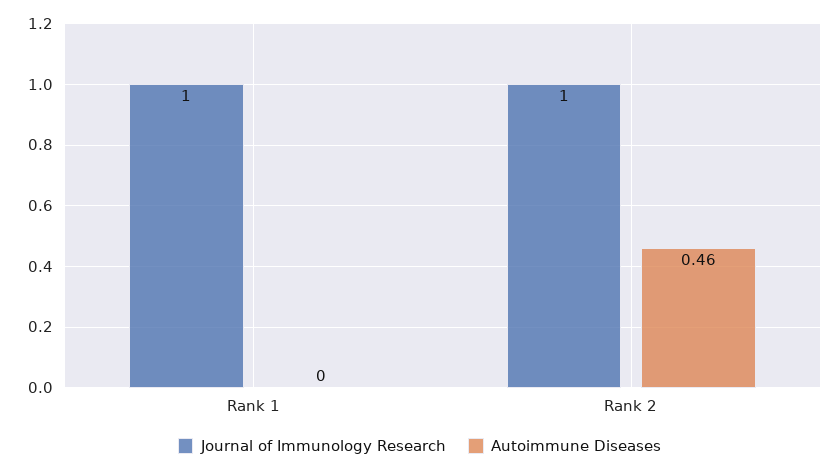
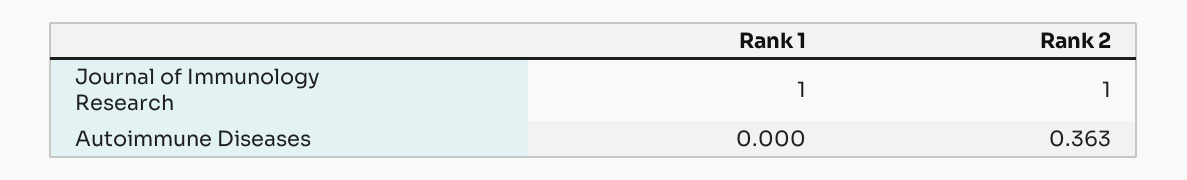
  {
    "Journal of Immunology Research": {
      "Rank 1": 1,
      "Rank 2": 1
    },
    "Autoimmune Diseases": {
      "Rank 1": 0,
-     "Rank 2": 0.46
+     "Rank 2": 0.363
    }
  }

